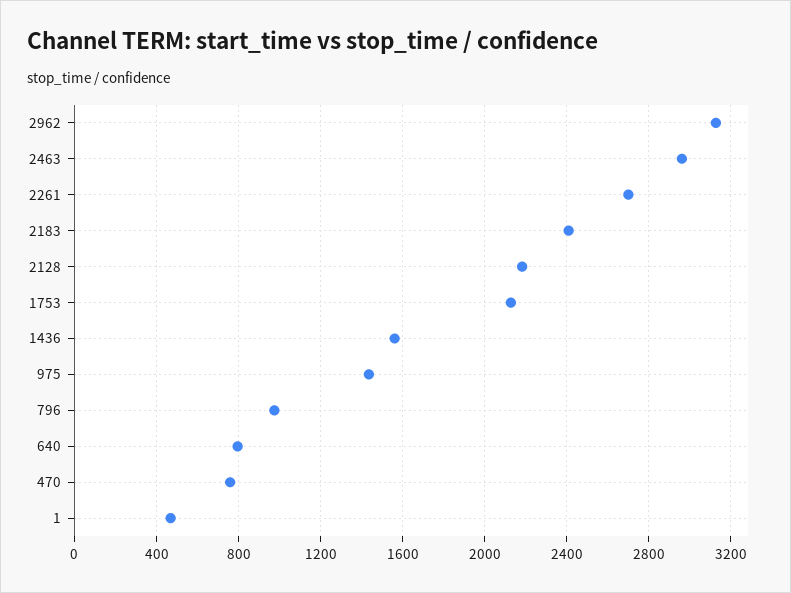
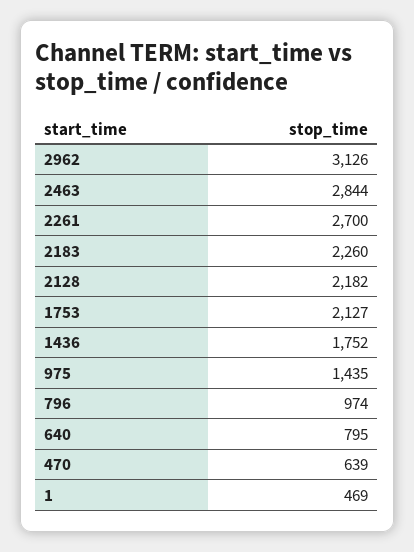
  {
    "2962": 3126,
-   "2463": 2950,
+   "2463": 2844,
    "2261": 2700,
-   "2183": 2400,
+   "2183": 2260,
    "2128": 2182,
    "1753": 2127,
-   "1436": 1550,
+   "1436": 1752,
    "975": 1435,
    "796": 974,
    "640": 795,
-   "470": 750,
+   "470": 639,
    "1": 469
  }

